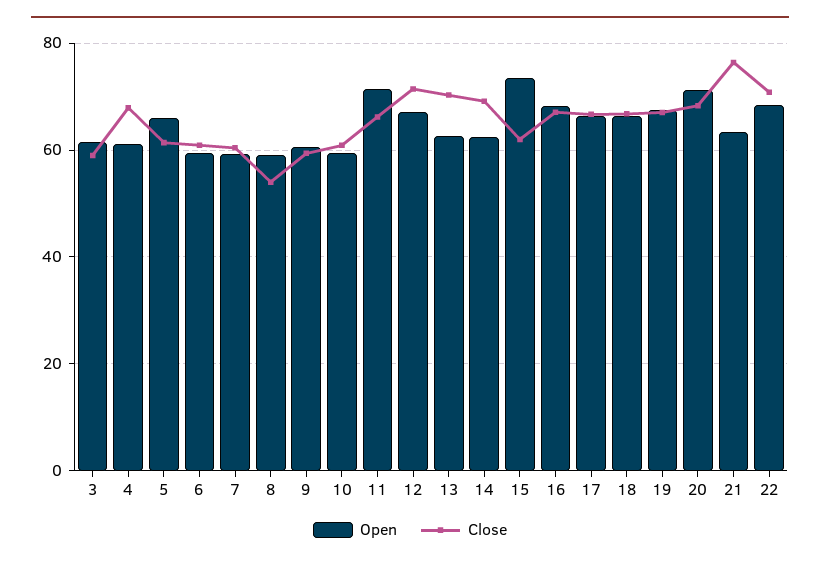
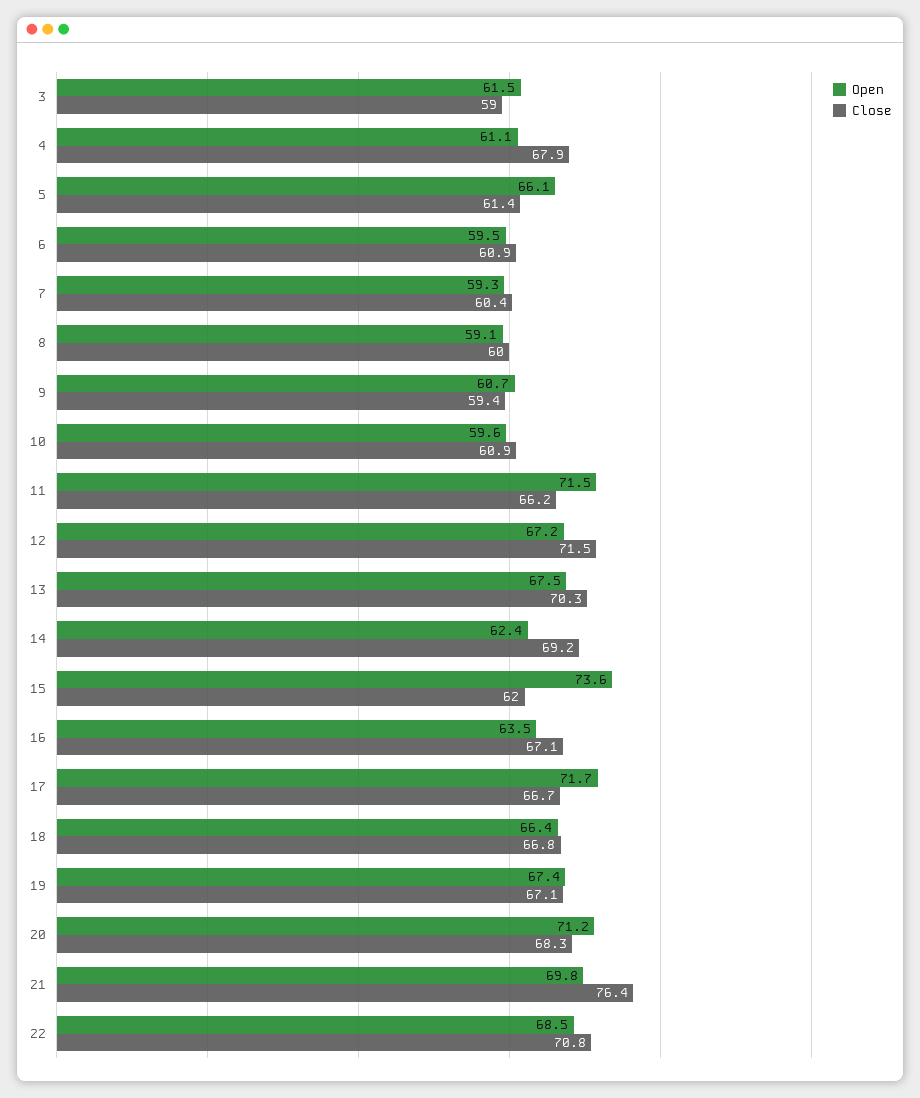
  {
    "Open": {
      "3": 61.5,
      "4": 61.1,
      "5": 66.1,
      "6": 59.5,
      "7": 59.3,
      "8": 59.1,
      "9": 60.7,
      "10": 59.6,
      "11": 71.5,
      "12": 67.2,
-     "13": 62,
+     "13": 67.5,
      "14": 62.4,
      "15": 73.6,
-     "16": 68,
+     "16": 63.5,
-     "17": 66,
+     "17": 71.7,
      "18": 66.4,
      "19": 67.4,
      "20": 71.2,
-     "21": 64,
+     "21": 69.8,
      "22": 68.5
    },
    "Close": {
      "3": 59,
      "4": 67.9,
      "5": 61.4,
      "6": 60.9,
      "7": 60.4,
-     "8": 54,
+     "8": 60,
      "9": 59.4,
      "10": 60.9,
      "11": 66.2,
      "12": 71.5,
      "13": 70.3,
      "14": 69.2,
      "15": 62,
      "16": 67.1,
      "17": 66.7,
      "18": 66.8,
      "19": 67.1,
      "20": 68.3,
      "21": 76.4,
      "22": 70.8
    }
  }

